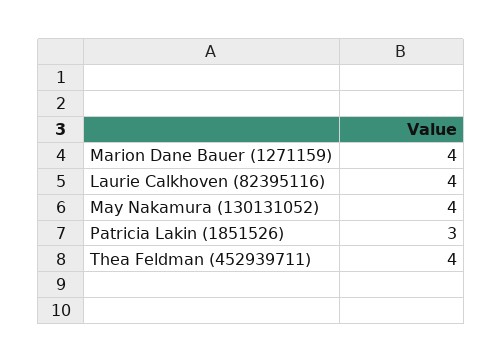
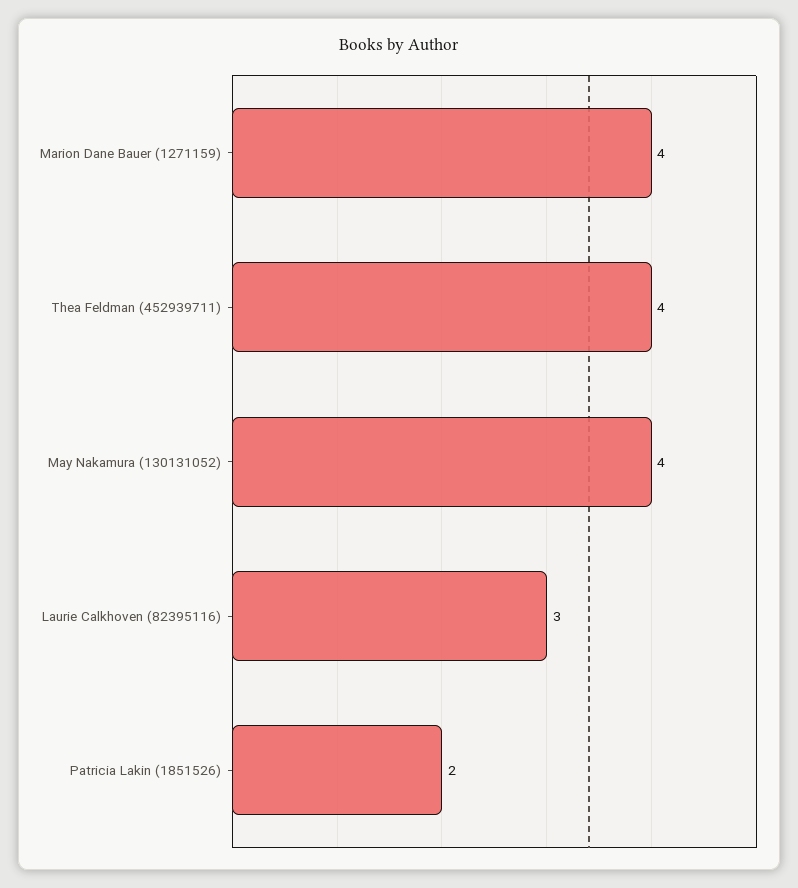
  {
    "Marion Dane Bauer (1271159)": 4,
-   "Laurie Calkhoven (82395116)": 4,
+   "Laurie Calkhoven (82395116)": 3,
    "May Nakamura (130131052)": 4,
-   "Patricia Lakin (1851526)": 3,
+   "Patricia Lakin (1851526)": 2,
    "Thea Feldman (452939711)": 4
  }

